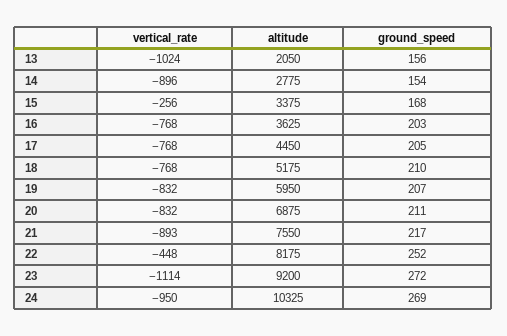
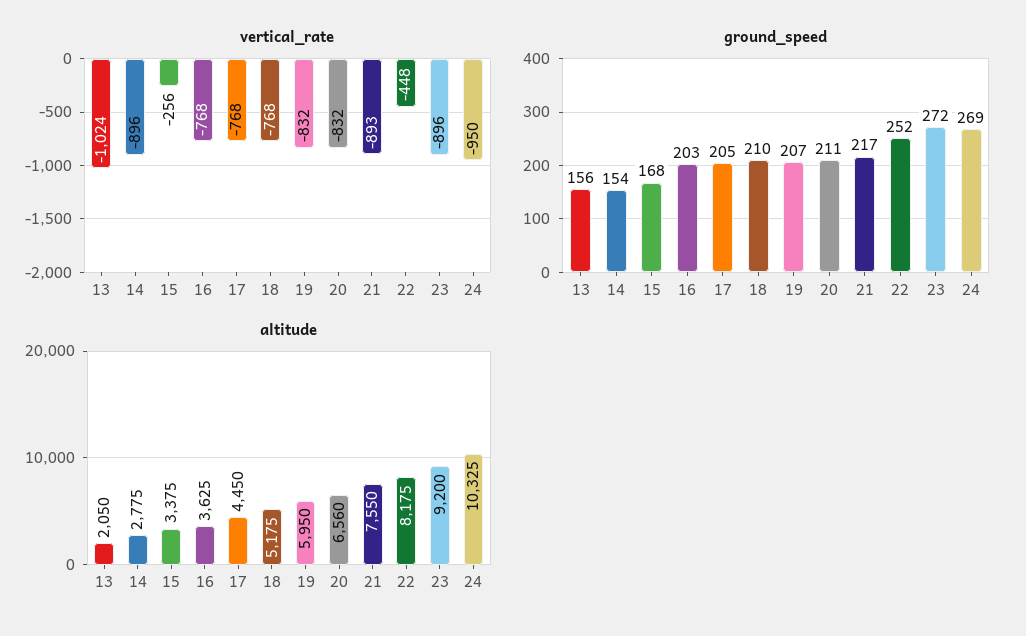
  {
    "vertical_rate": {
      "13": -1024,
      "14": -896,
      "15": -256,
      "16": -768,
      "17": -768,
      "18": -768,
      "19": -832,
      "20": -832,
      "21": -893,
      "22": -448,
-     "23": -1114,
+     "23": -896,
      "24": -950
    },
    "altitude": {
      "13": 2050,
      "14": 2775,
      "15": 3375,
      "16": 3625,
      "17": 4450,
      "18": 5175,
      "19": 5950,
-     "20": 6875,
+     "20": 6560,
      "21": 7550,
      "22": 8175,
      "23": 9200,
      "24": 10325
    },
    "ground_speed": {
      "13": 156,
      "14": 154,
      "15": 168,
      "16": 203,
      "17": 205,
      "18": 210,
      "19": 207,
      "20": 211,
      "21": 217,
      "22": 252,
      "23": 272,
      "24": 269
    }
  }

